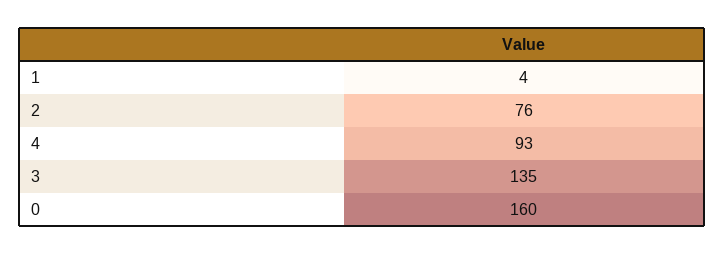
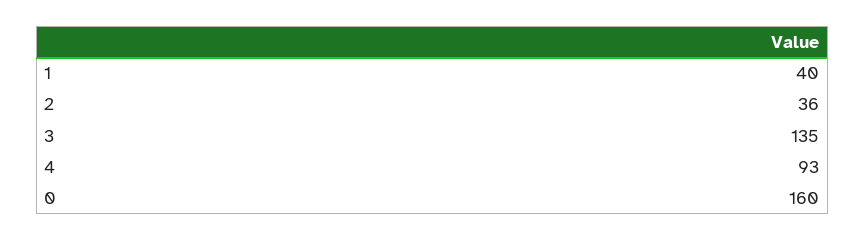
  {
-   "1": 4,
+   "1": 40,
-   "2": 76,
+   "2": 36,
    "4": 93,
    "3": 135,
    "0": 160
  }

